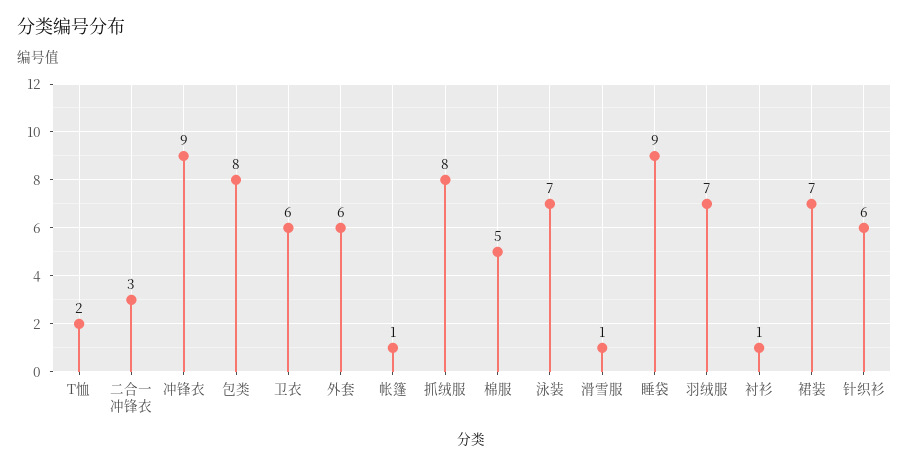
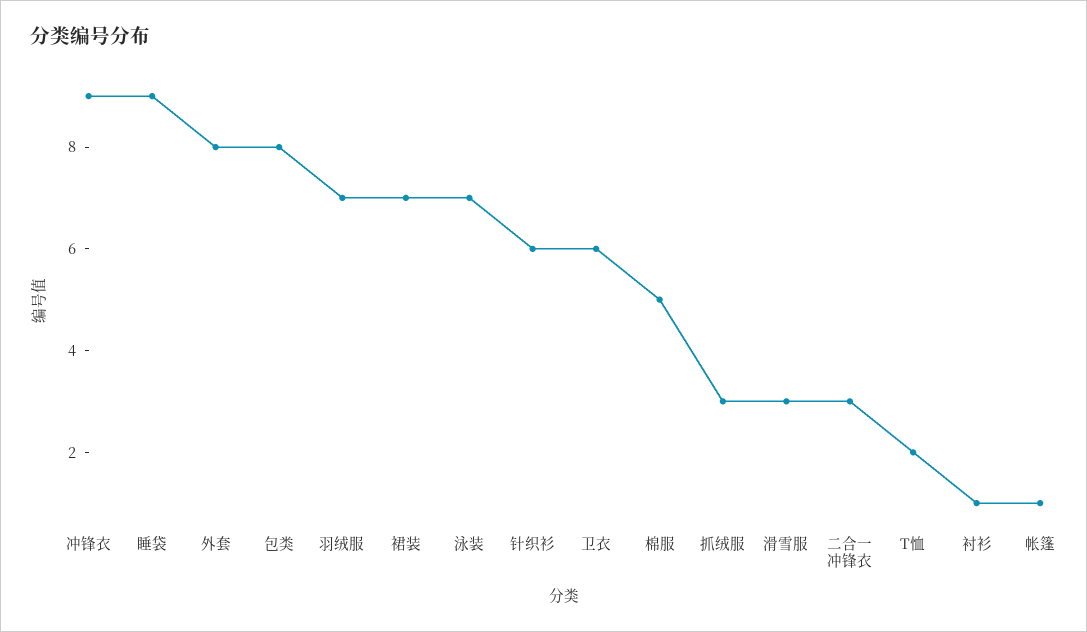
  {
    "T恤": 2,
    "二合一冲锋衣": 3,
    "冲锋衣": 9,
    "包类": 8,
    "卫衣": 6,
-   "外套": 6,
+   "外套": 8,
    "帐篷": 1,
-   "抓绒服": 8,
+   "抓绒服": 3,
    "棉服": 5,
    "泳装": 7,
-   "滑雪服": 1,
+   "滑雪服": 3,
    "睡袋": 9,
    "羽绒服": 7,
    "衬衫": 1,
    "裙装": 7,
    "针织衫": 6
  }

